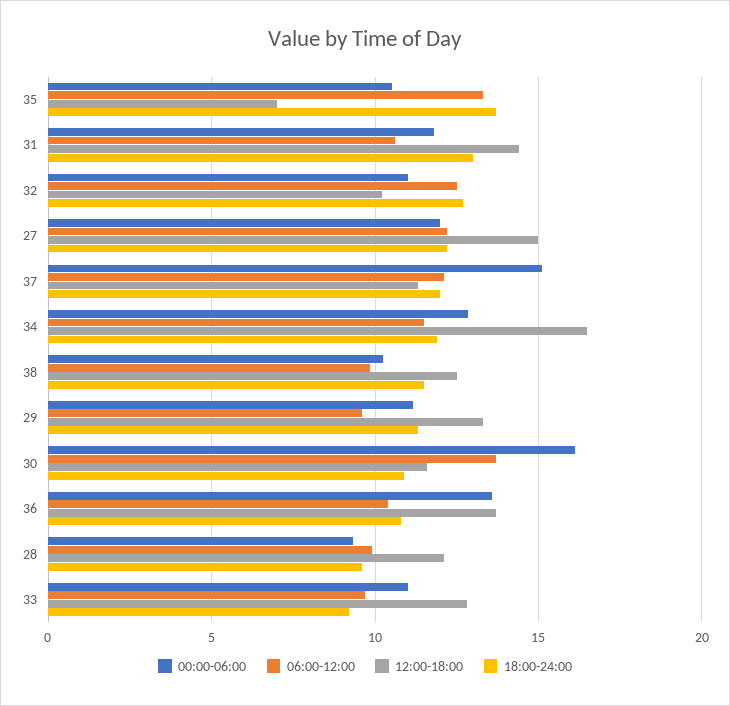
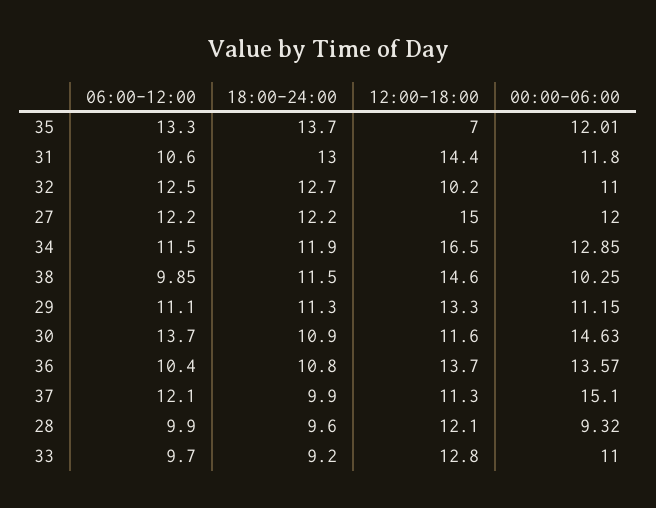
  {
    "00:00-06:00": {
-     "35": 10.5,
+     "35": 12.01,
      "31": 11.8,
      "32": 11,
      "27": 12,
      "37": 15.1,
      "34": 12.85,
      "38": 10.25,
      "29": 11.15,
-     "30": 16,
+     "30": 14.63,
      "36": 13.57,
      "28": 9.32,
      "33": 11
    },
    "06:00-12:00": {
      "35": 13.3,
      "31": 10.6,
      "32": 12.5,
      "27": 12.2,
      "37": 12.1,
      "34": 11.5,
      "38": 9.85,
-     "29": 9.5,
+     "29": 11.1,
      "30": 13.7,
      "36": 10.4,
      "28": 9.9,
      "33": 9.7
    },
    "12:00-18:00": {
      "35": 7,
      "31": 14.4,
      "32": 10.2,
      "27": 15,
      "37": 11.3,
      "34": 16.5,
-     "38": 12.5,
+     "38": 14.6,
      "29": 13.3,
      "30": 11.6,
      "36": 13.7,
      "28": 12.1,
      "33": 12.8
    },
    "18:00-24:00": {
      "35": 13.7,
      "31": 13,
      "32": 12.7,
      "27": 12.2,
-     "37": 12,
+     "37": 9.9,
      "34": 11.9,
      "38": 11.5,
      "29": 11.3,
      "30": 10.9,
      "36": 10.8,
      "28": 9.6,
      "33": 9.2
    }
  }

